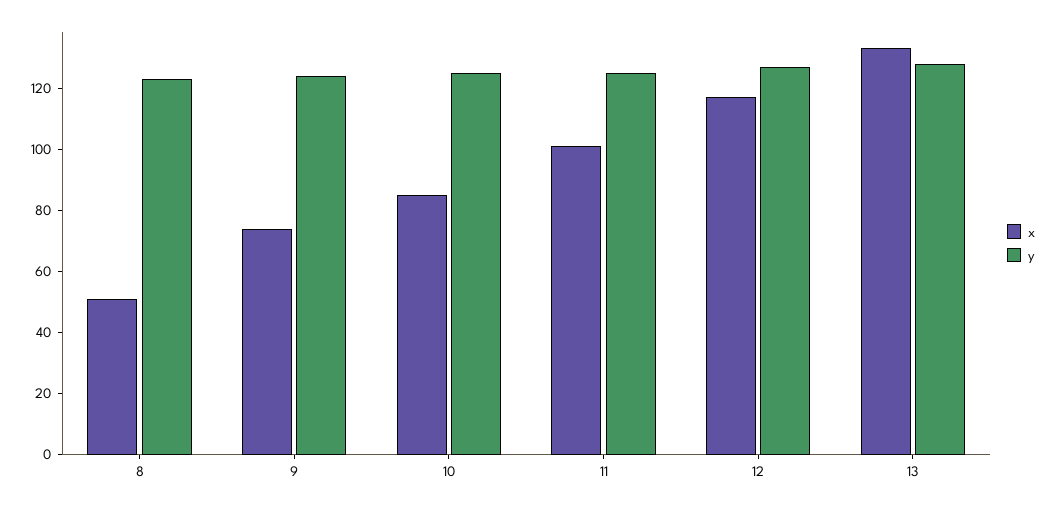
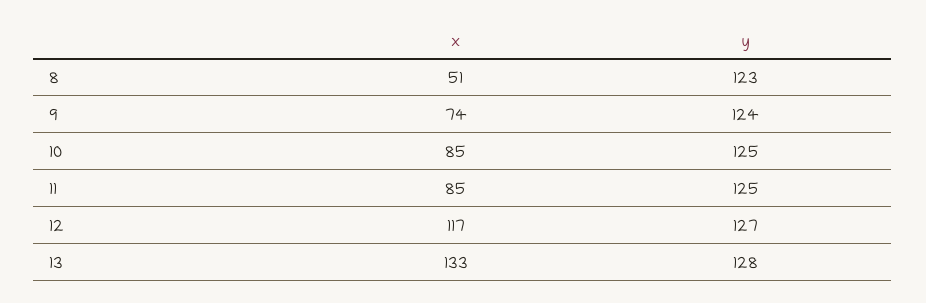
  {
    "x": {
      "8": 51,
      "9": 74,
      "10": 85,
-     "11": 100,
+     "11": 85,
      "12": 117,
      "13": 133
    },
    "y": {
      "8": 123,
      "9": 124,
      "10": 125,
      "11": 125,
      "12": 127,
      "13": 128
    }
  }

